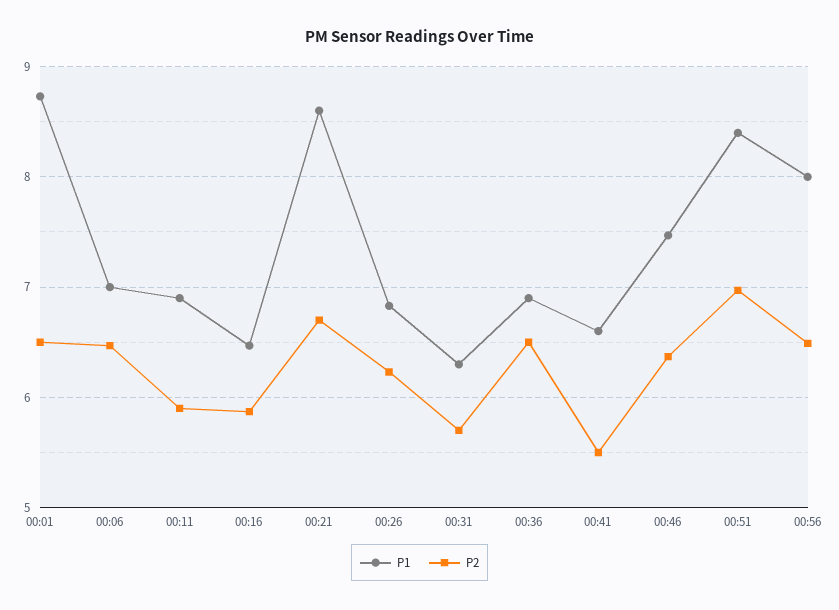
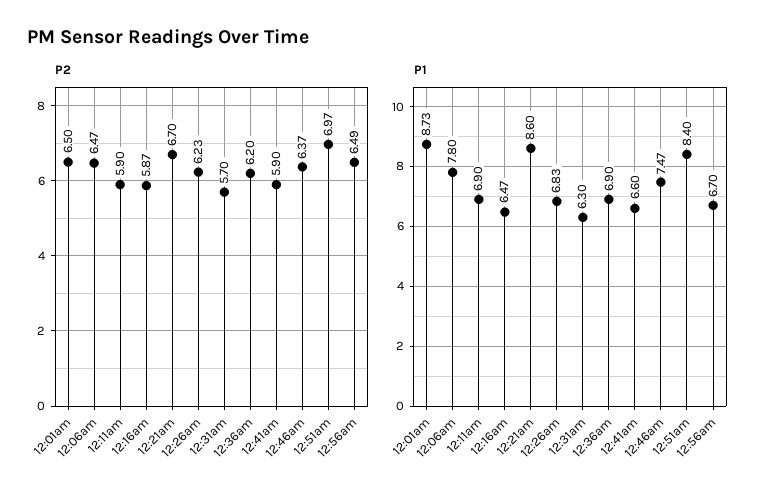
  {
    "P1": {
      "00:01": 8.73,
-     "00:06": 7,
+     "00:06": 7.8,
      "00:11": 6.9,
      "00:16": 6.47,
      "00:21": 8.6,
      "00:26": 6.83,
      "00:31": 6.3,
      "00:36": 6.9,
      "00:41": 6.6,
      "00:46": 7.47,
      "00:51": 8.4,
-     "00:56": 8
+     "00:56": 6.7
    },
    "P2": {
      "00:01": 6.5,
      "00:06": 6.47,
      "00:11": 5.9,
      "00:16": 5.87,
      "00:21": 6.7,
      "00:26": 6.23,
      "00:31": 5.7,
-     "00:36": 6.5,
+     "00:36": 6.2,
-     "00:41": 5.5,
+     "00:41": 5.9,
      "00:46": 6.37,
      "00:51": 6.97,
      "00:56": 6.49
    }
  }

